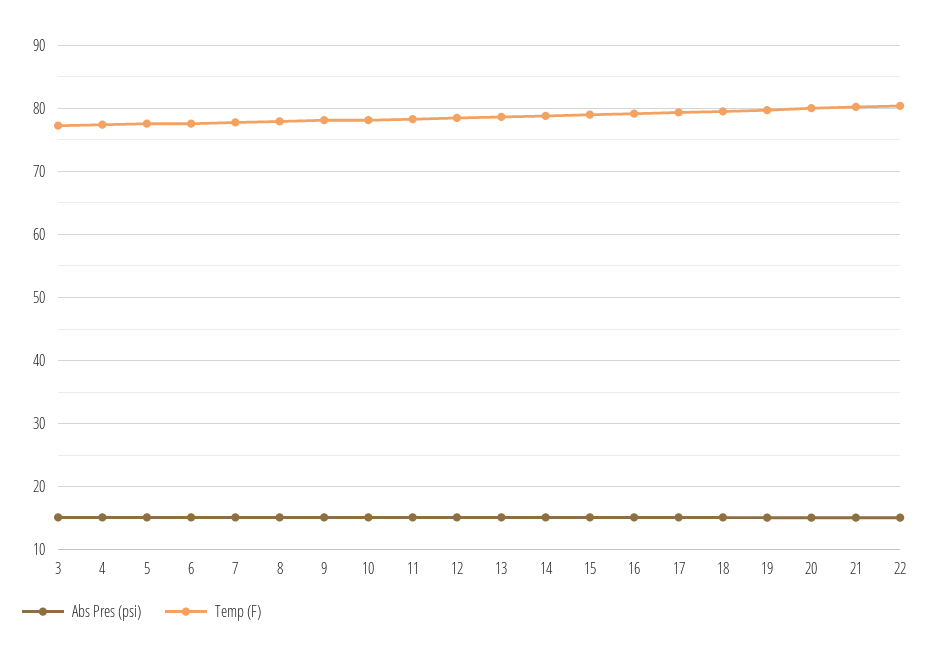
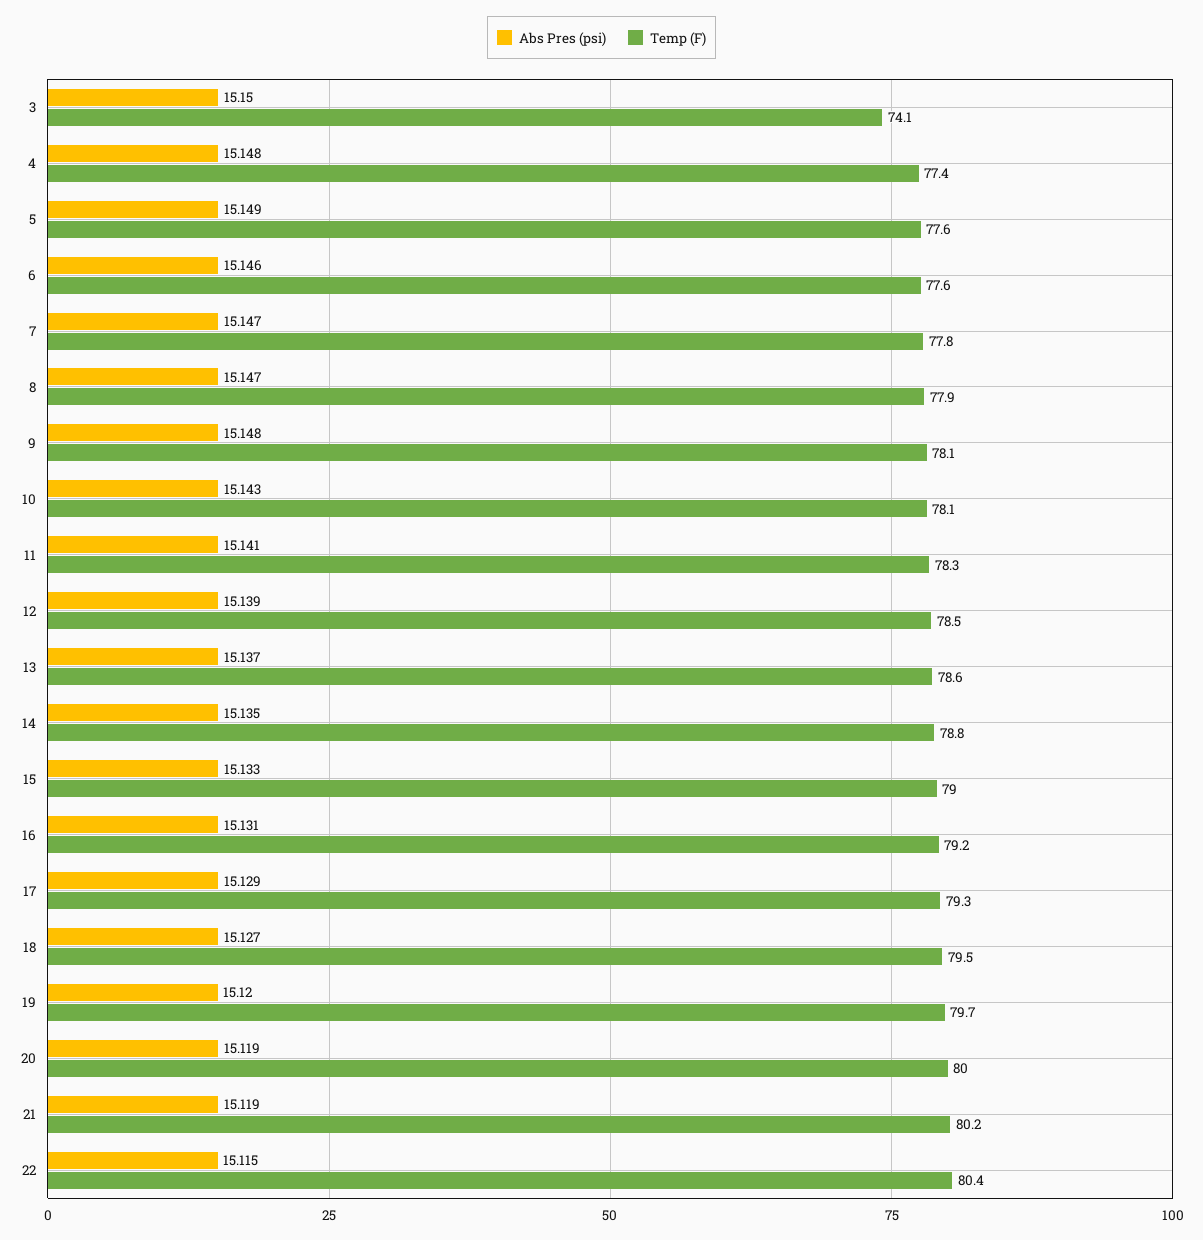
  {
    "Abs Pres (psi)": {
      "3": 15.15,
      "4": 15.148,
      "5": 15.149,
      "6": 15.146,
      "7": 15.147,
      "8": 15.147,
      "9": 15.148,
      "10": 15.143,
      "11": 15.141,
      "12": 15.139,
      "13": 15.137,
      "14": 15.135,
      "15": 15.133,
      "16": 15.131,
      "17": 15.129,
      "18": 15.127,
      "19": 15.12,
      "20": 15.119,
      "21": 15.119,
      "22": 15.115
    },
    "Temp (F)": {
-     "3": 77,
+     "3": 74.1,
      "4": 77.4,
      "5": 77.6,
      "6": 77.6,
      "7": 77.8,
      "8": 77.9,
      "9": 78.1,
      "10": 78.1,
      "11": 78.3,
      "12": 78.5,
      "13": 78.6,
      "14": 78.8,
      "15": 79,
      "16": 79.2,
      "17": 79.3,
      "18": 79.5,
      "19": 79.7,
      "20": 80,
      "21": 80.2,
      "22": 80.4
    }
  }

